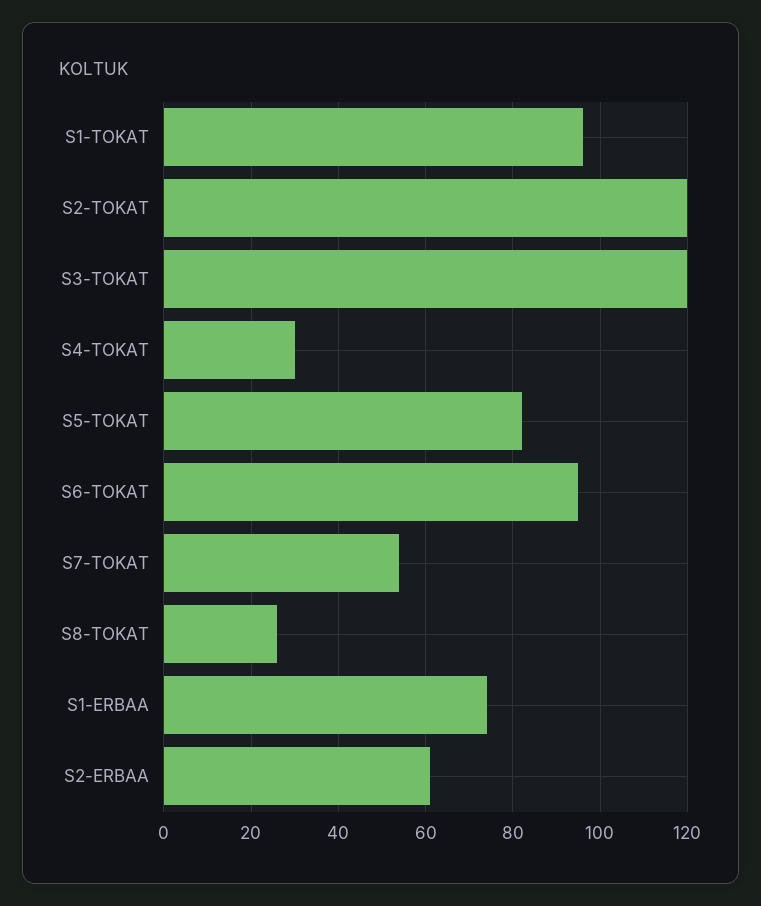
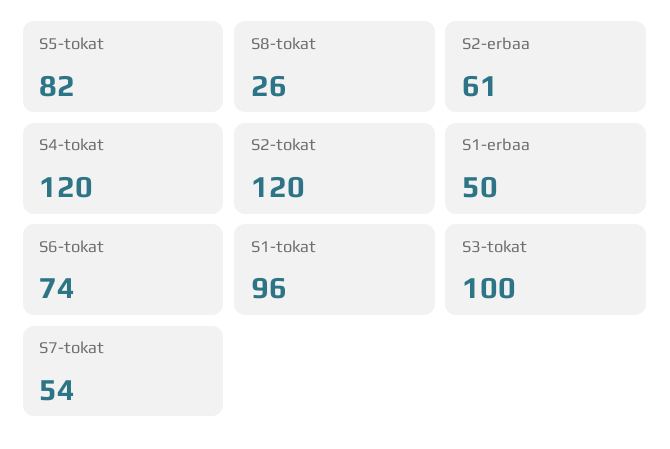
  {
    "S1-TOKAT": 96,
    "S2-TOKAT": 120,
-   "S3-TOKAT": 120,
+   "S3-TOKAT": 100,
-   "S4-TOKAT": 30,
+   "S4-TOKAT": 120,
    "S5-TOKAT": 82,
-   "S6-TOKAT": 95,
+   "S6-TOKAT": 74,
    "S7-TOKAT": 54,
    "S8-TOKAT": 26,
-   "S1-ERBAA": 75,
+   "S1-ERBAA": 50,
    "S2-ERBAA": 61
  }

